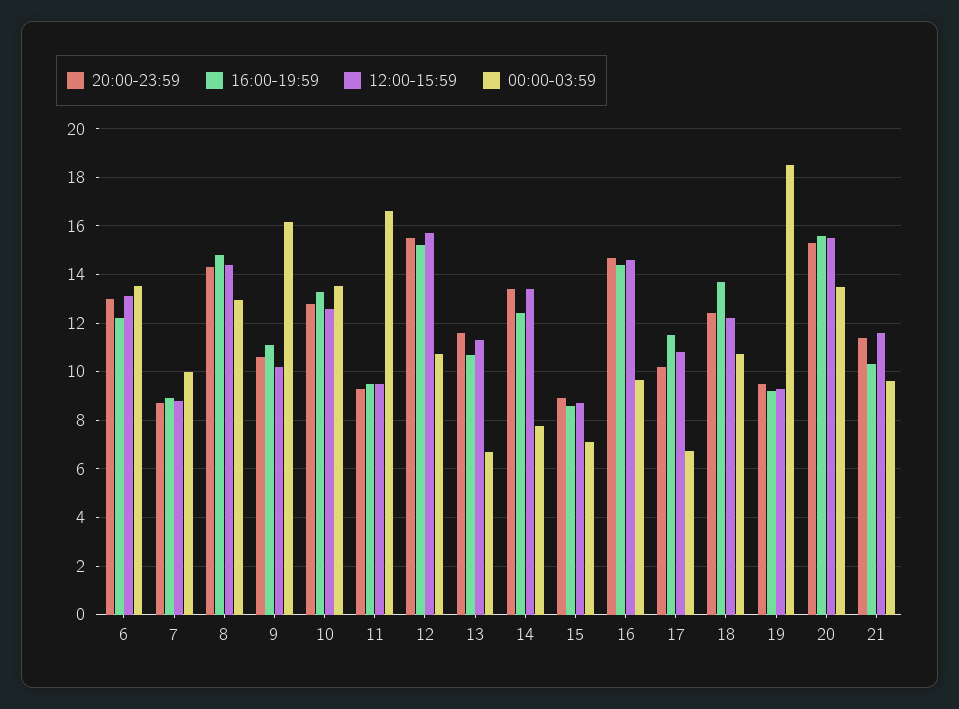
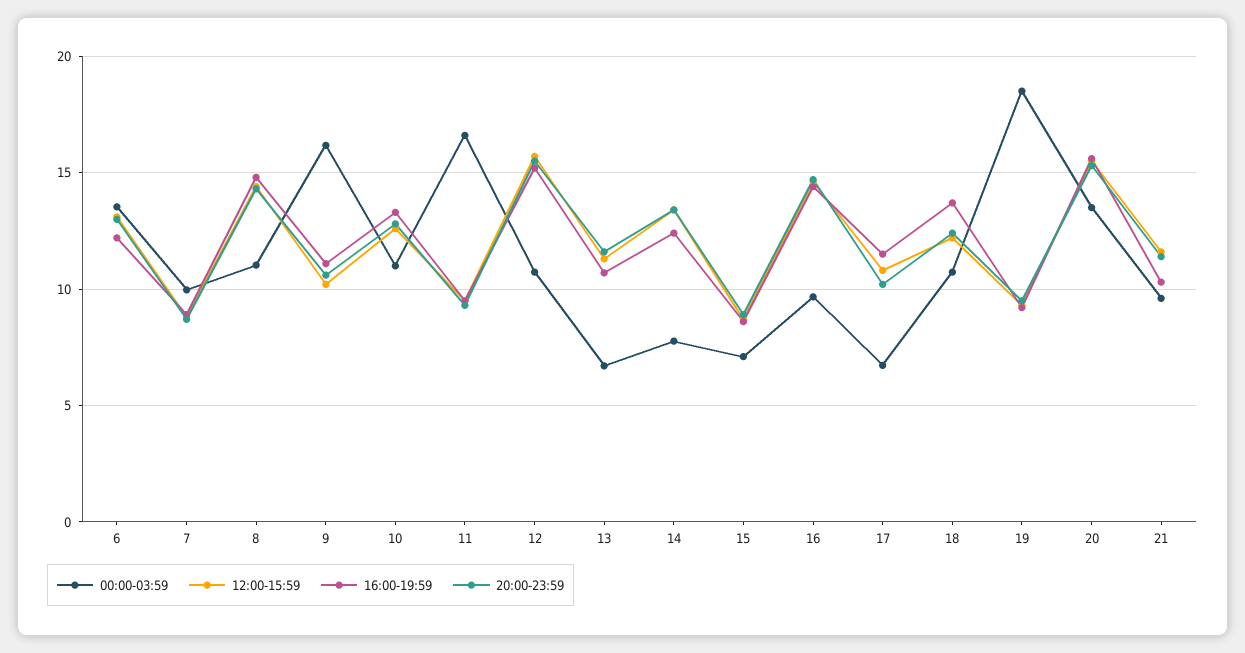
  {
    "20:00-23:59": {
      "6": 13,
      "7": 8.75,
      "8": 14.25,
      "9": 10.5,
      "10": 12.75,
      "11": 9.25,
      "12": 15.5,
      "13": 11.5,
      "14": 13.5,
      "15": 9,
      "16": 14.75,
      "17": 10.25,
      "18": 12.5,
      "19": 9.5,
      "20": 15.25,
      "21": 11.5
    },
    "16:00-19:59": {
      "6": 12.25,
      "7": 9,
      "8": 14.75,
      "9": 11,
      "10": 13.25,
      "11": 9.5,
      "12": 15.25,
      "13": 10.75,
      "14": 12.5,
      "15": 8.5,
      "16": 14.5,
      "17": 11.5,
      "18": 13.75,
      "19": 9.25,
      "20": 15.5,
      "21": 10.25
    },
    "12:00-15:59": {
      "6": 13,
      "7": 8.75,
      "8": 14.5,
      "9": 10.25,
      "10": 12.5,
      "11": 9.5,
      "12": 15.75,
      "13": 11.25,
      "14": 13.5,
      "15": 8.75,
      "16": 14.5,
      "17": 10.75,
      "18": 12.25,
      "19": 9.25,
      "20": 15.5,
      "21": 11.5
    },
    "00:00-03:59": {
      "6": 13.5,
      "7": 10,
-     "8": 13,
+     "8": 11,
      "9": 16.25,
-     "10": 13.5,
+     "10": 11,
      "11": 16.5,
      "12": 10.75,
      "13": 6.75,
      "14": 7.75,
      "15": 7,
      "16": 9.75,
      "17": 6.75,
      "18": 10.75,
      "19": 18.5,
      "20": 13.5,
      "21": 9.5
    }
  }

